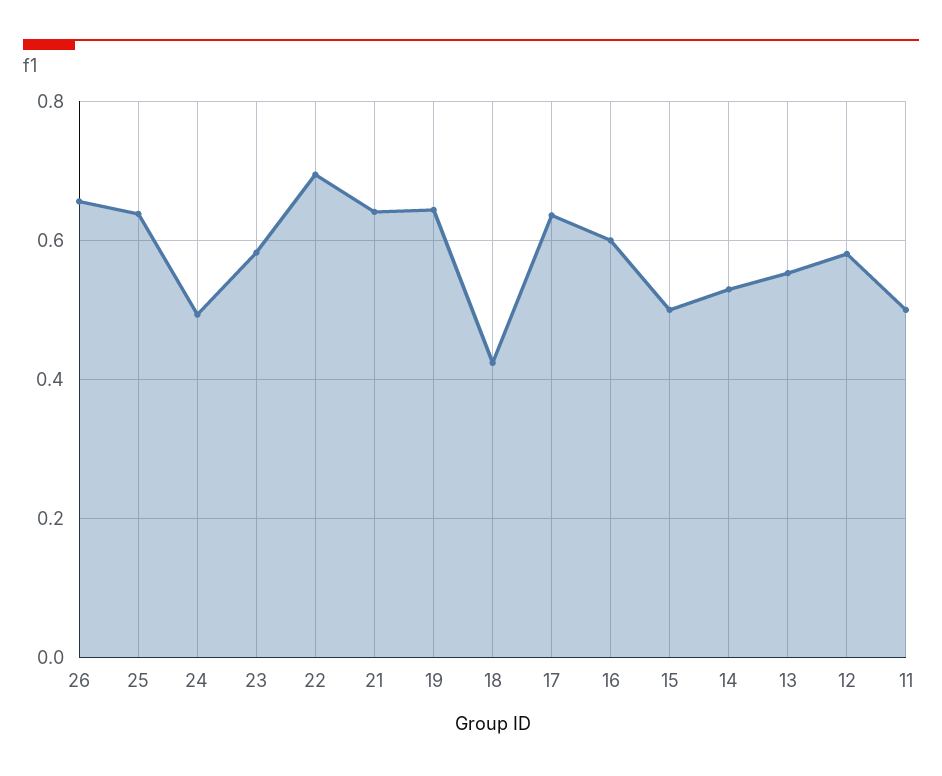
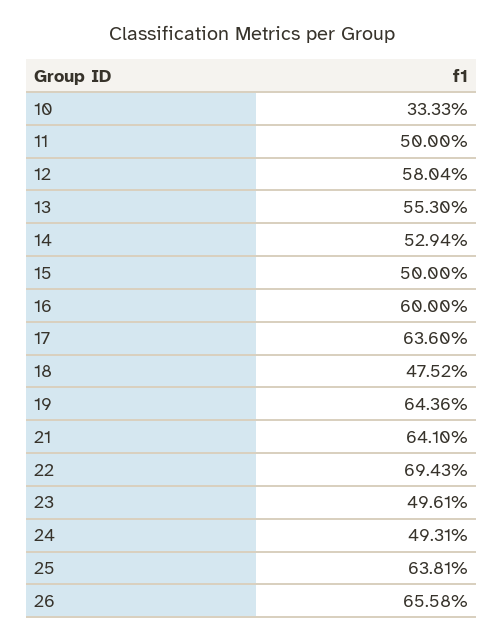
  {
    "26": 0.6558,
    "25": 0.6381,
    "24": 0.4931,
-   "23": 0.58,
+   "23": 0.4961,
    "22": 0.6943,
    "21": 0.641,
    "19": 0.6436,
-   "18": 0.42,
+   "18": 0.4752,
    "17": 0.636,
    "16": 0.6,
    "15": 0.5,
    "14": 0.5294,
    "13": 0.553,
    "12": 0.5804,
-   "11": 0.5
+   "11": 0.5,
+   "10": 0.3333
  }

